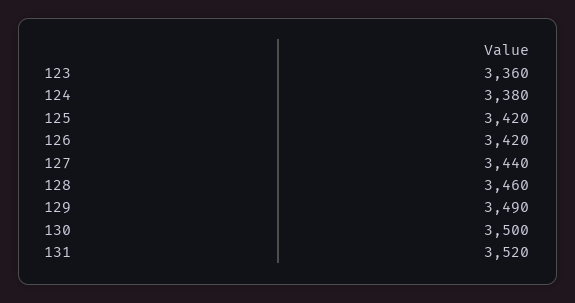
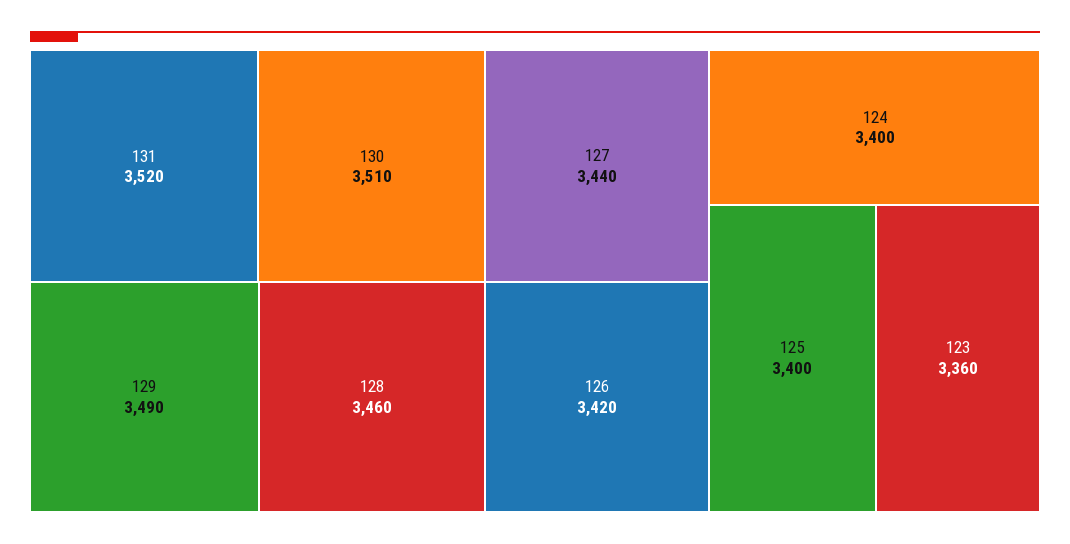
  {
    "123": 3360,
-   "124": 3380,
+   "124": 3400,
-   "125": 3420,
+   "125": 3400,
    "126": 3420,
    "127": 3440,
    "128": 3460,
    "129": 3490,
-   "130": 3500,
+   "130": 3510,
    "131": 3520
  }

